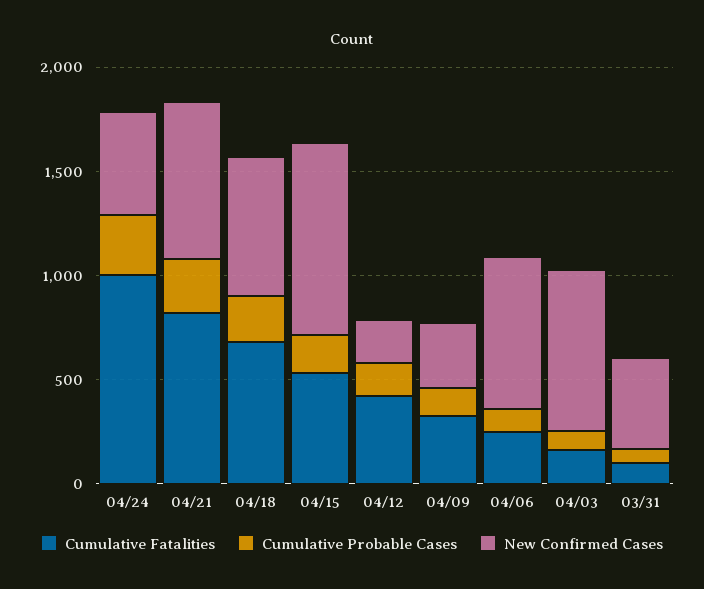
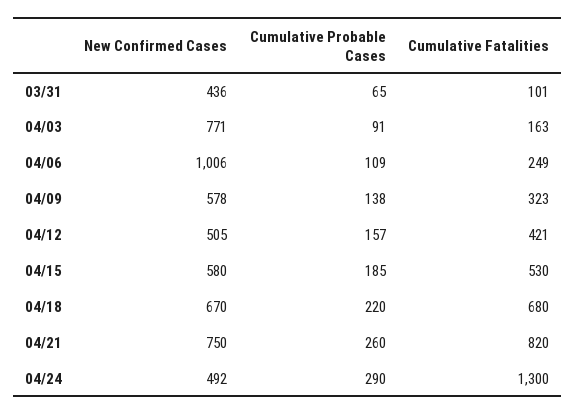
  {
    "Cumulative Fatalities": {
-     "04/24": 1000,
+     "04/24": 1300,
      "04/21": 820,
      "04/18": 680,
      "04/15": 530,
      "04/12": 421,
      "04/09": 323,
      "04/06": 249,
      "04/03": 163,
      "03/31": 101
    },
    "Cumulative Probable Cases": {
      "04/24": 290,
      "04/21": 260,
      "04/18": 220,
      "04/15": 185,
      "04/12": 157,
      "04/09": 138,
      "04/06": 109,
      "04/03": 91,
      "03/31": 65
    },
    "New Confirmed Cases": {
      "04/24": 492,
      "04/21": 750,
      "04/18": 670,
-     "04/15": 900,
+     "04/15": 580,
-     "04/12": 200,
+     "04/12": 505,
-     "04/09": 300,
+     "04/09": 578,
-     "04/06": 700,
+     "04/06": 1006,
      "04/03": 771,
      "03/31": 436
    }
  }

